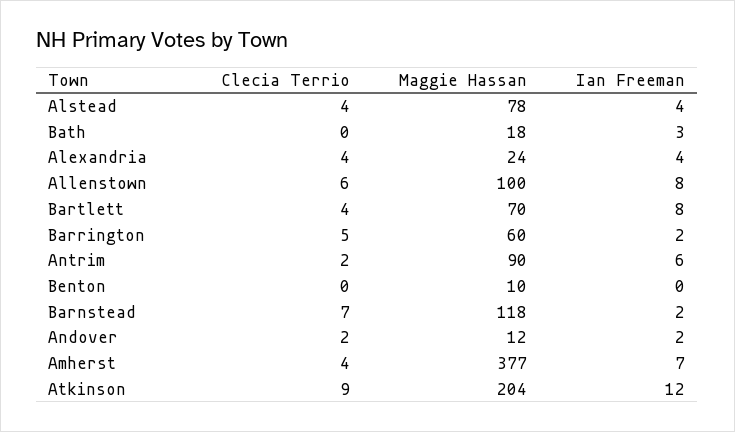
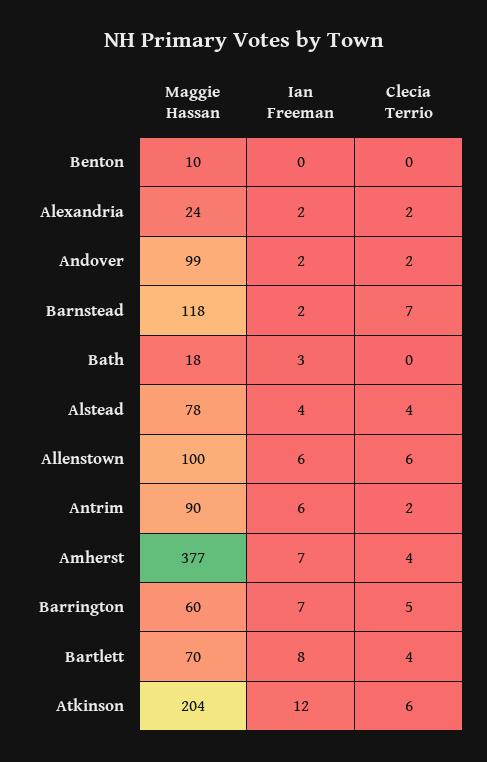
  {
    "Clecia Terrio": {
      "Alstead": 4,
      "Bath": 0,
-     "Alexandria": 4,
+     "Alexandria": 2,
      "Allenstown": 6,
      "Bartlett": 4,
      "Barrington": 5,
      "Antrim": 2,
      "Benton": 0,
      "Barnstead": 7,
      "Andover": 2,
      "Amherst": 4,
-     "Atkinson": 9
+     "Atkinson": 6
    },
    "Maggie Hassan": {
      "Alstead": 78,
      "Bath": 18,
      "Alexandria": 24,
      "Allenstown": 100,
      "Bartlett": 70,
      "Barrington": 60,
      "Antrim": 90,
      "Benton": 10,
      "Barnstead": 118,
-     "Andover": 12,
+     "Andover": 99,
      "Amherst": 377,
      "Atkinson": 204
    },
    "Ian Freeman": {
      "Alstead": 4,
      "Bath": 3,
-     "Alexandria": 4,
+     "Alexandria": 2,
-     "Allenstown": 8,
+     "Allenstown": 6,
      "Bartlett": 8,
-     "Barrington": 2,
+     "Barrington": 7,
      "Antrim": 6,
      "Benton": 0,
      "Barnstead": 2,
      "Andover": 2,
      "Amherst": 7,
      "Atkinson": 12
    }
  }

